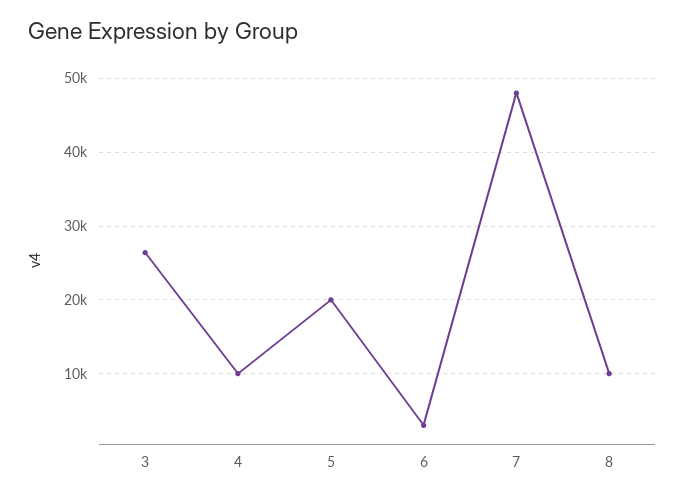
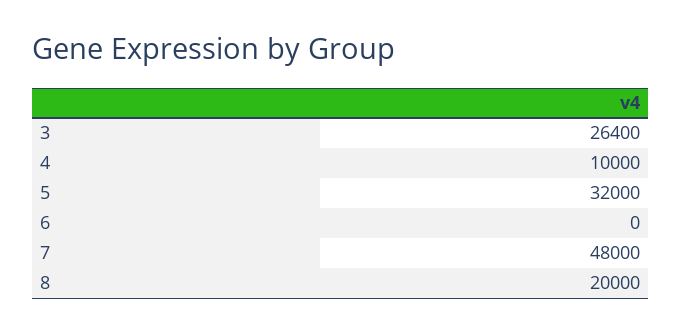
  {
    "3": 26400,
    "4": 10000,
-   "5": 20000,
+   "5": 32000,
-   "6": 3000,
+   "6": 0,
    "7": 48000,
-   "8": 10000
+   "8": 20000
  }

